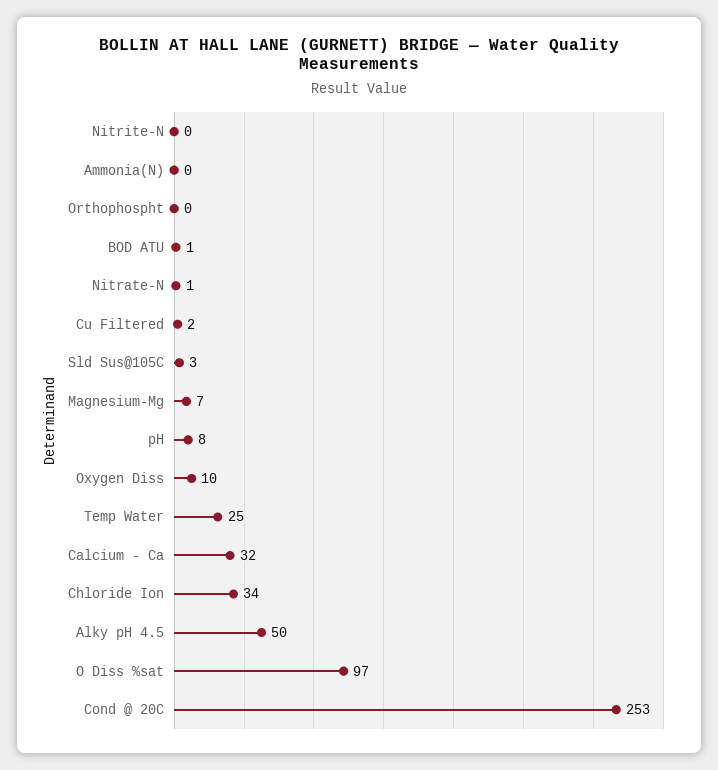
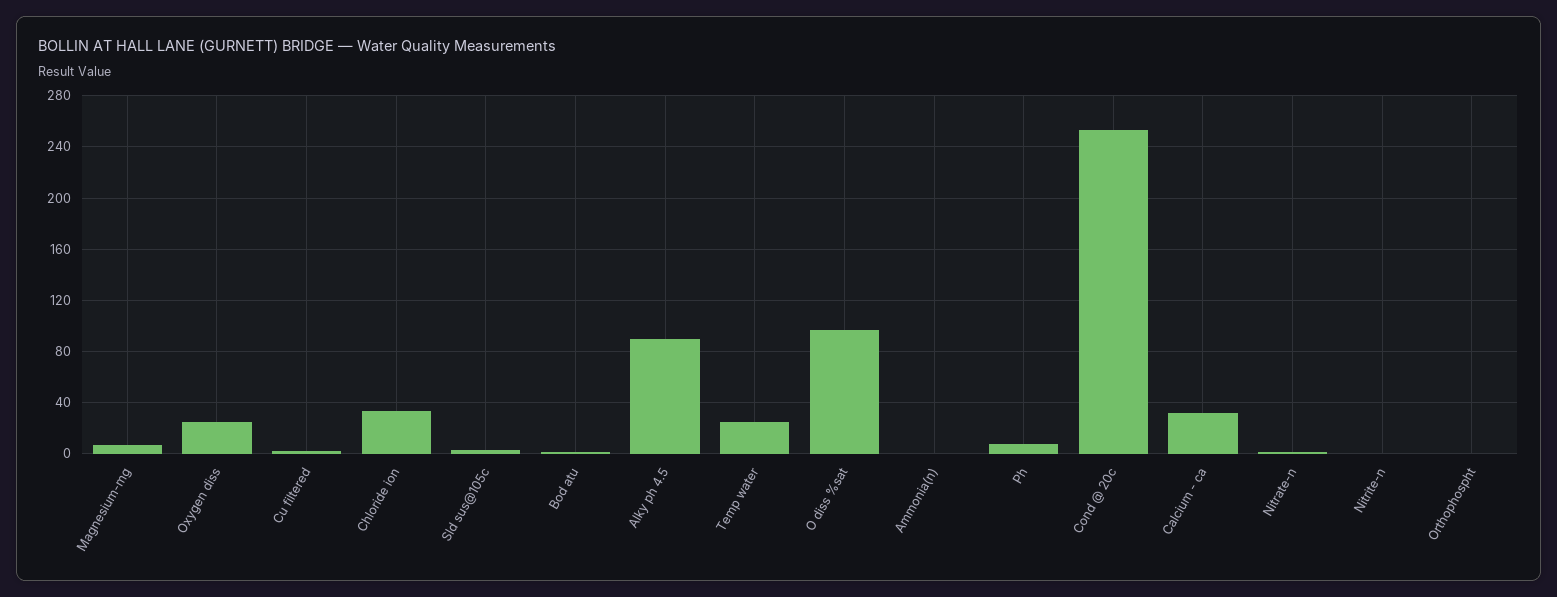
  {
    "Nitrite-N": 0,
    "Ammonia(N)": 0,
    "Orthophospht": 0,
    "BOD ATU": 1,
    "Nitrate-N": 1,
    "Cu Filtered": 2,
    "Sld Sus@105C": 3,
    "Magnesium-Mg": 7,
    "pH": 8,
-   "Oxygen Diss": 10,
+   "Oxygen Diss": 25,
    "Temp Water": 25,
    "Calcium - Ca": 32,
    "Chloride Ion": 34,
-   "Alky pH 4.5": 50,
+   "Alky pH 4.5": 90,
    "O Diss %sat": 97,
    "Cond @ 20C": 253
  }

